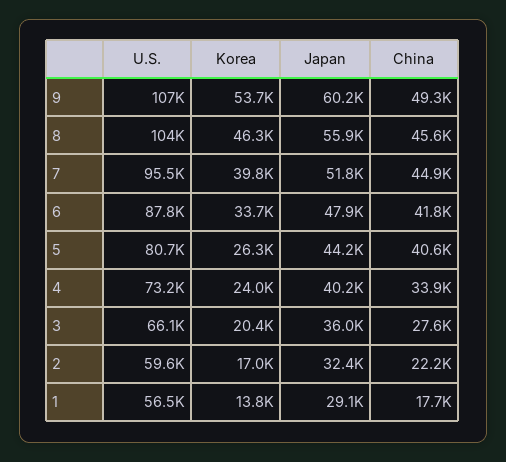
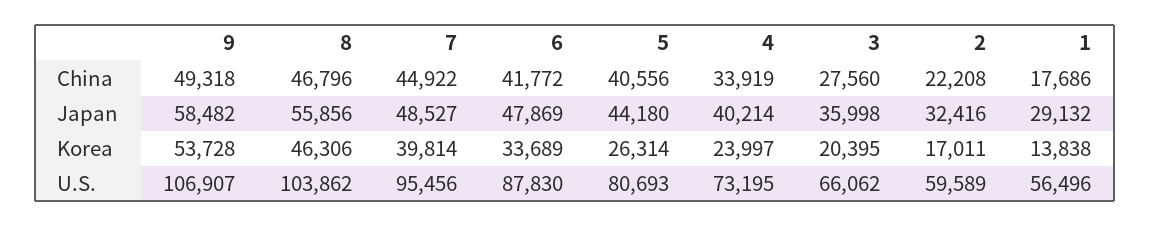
  {
    "U.S.": {
      "9": 106907,
      "8": 103862,
      "7": 95456,
      "6": 87830,
      "5": 80693,
      "4": 73195,
      "3": 66062,
      "2": 59589,
      "1": 56496
    },
    "Korea": {
      "9": 53728,
      "8": 46306,
      "7": 39814,
      "6": 33689,
      "5": 26314,
      "4": 23997,
      "3": 20395,
      "2": 17011,
      "1": 13838
    },
    "Japan": {
-     "9": 60200,
+     "9": 58482,
      "8": 55856,
-     "7": 51800,
+     "7": 48527,
      "6": 47869,
      "5": 44180,
      "4": 40214,
      "3": 35998,
      "2": 32416,
      "1": 29132
    },
    "China": {
      "9": 49318,
-     "8": 45600,
+     "8": 46796,
      "7": 44922,
      "6": 41772,
      "5": 40556,
      "4": 33919,
      "3": 27560,
      "2": 22208,
      "1": 17686
    }
  }

